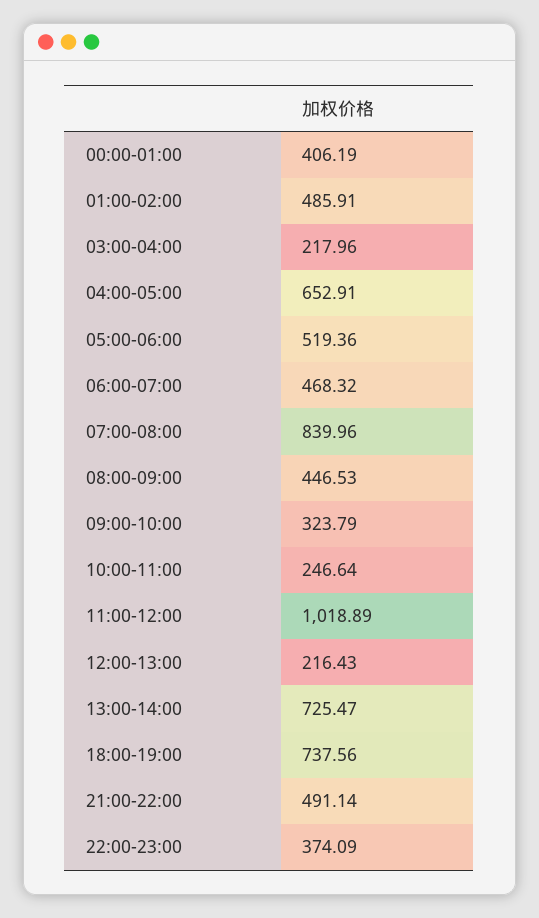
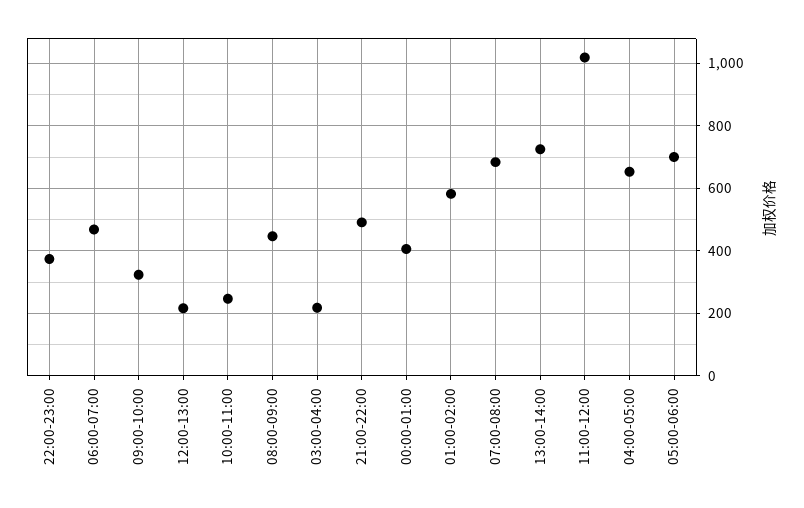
  {
    "00:00-01:00": 406.19,
-   "01:00-02:00": 485.91,
+   "01:00-02:00": 580,
    "03:00-04:00": 217.96,
    "04:00-05:00": 652.91,
-   "05:00-06:00": 519.36,
+   "05:00-06:00": 700,
    "06:00-07:00": 468.32,
-   "07:00-08:00": 839.96,
+   "07:00-08:00": 680,
    "08:00-09:00": 446.53,
    "09:00-10:00": 323.79,
    "10:00-11:00": 246.64,
    "11:00-12:00": 1018.89,
    "12:00-13:00": 216.43,
    "13:00-14:00": 725.47,
-   "18:00-19:00": 737.56,
    "21:00-22:00": 491.14,
    "22:00-23:00": 374.09
  }

